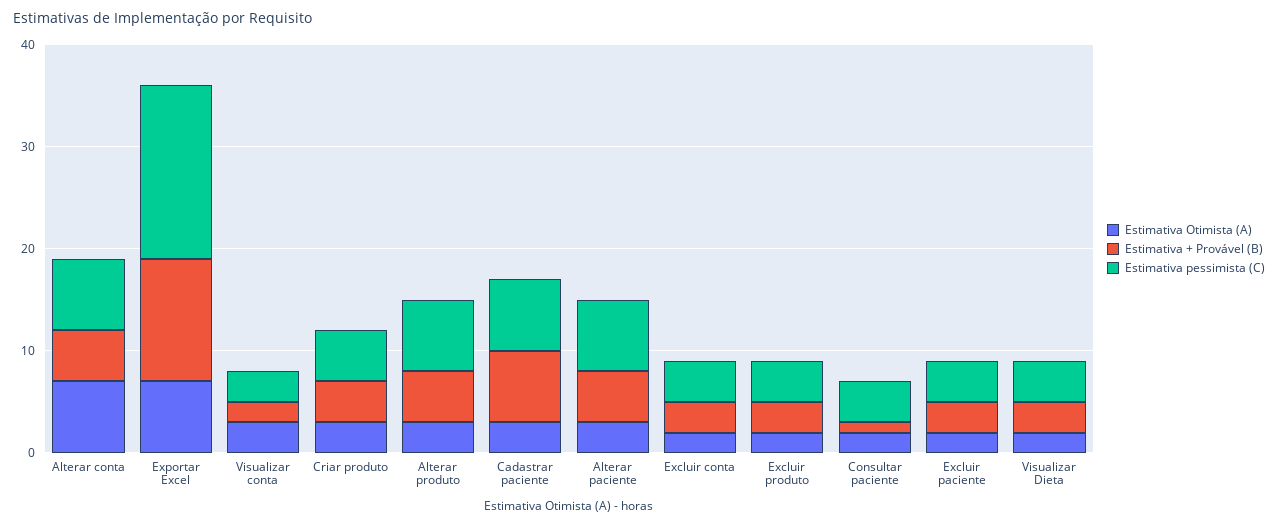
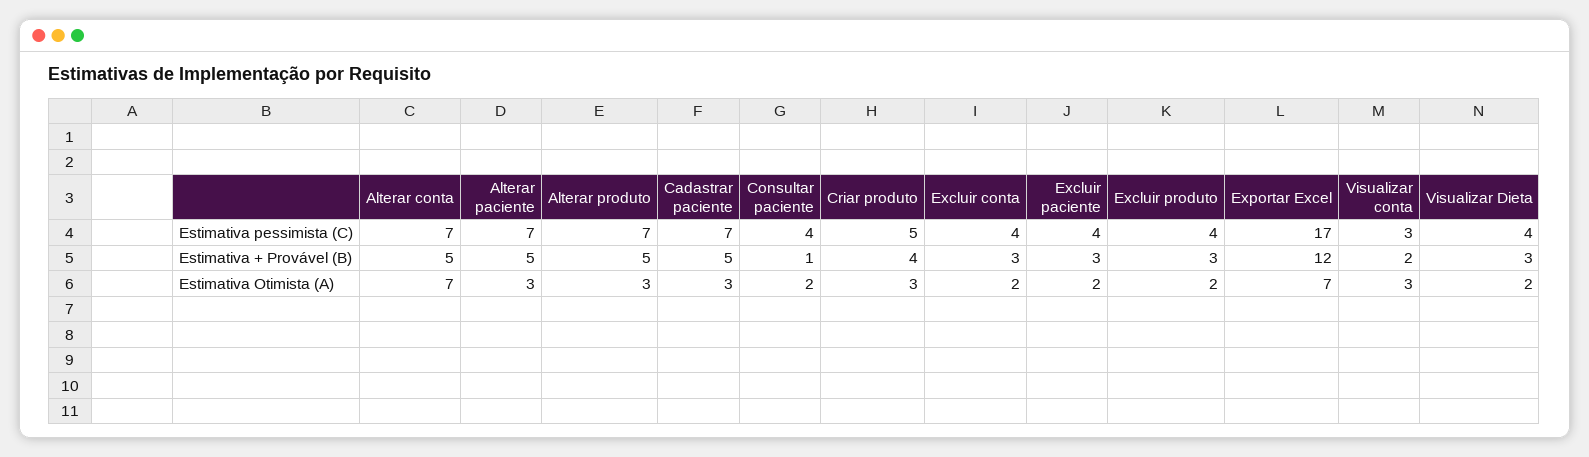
  {
    "Estimativa Otimista (A)": {
      "Alterar conta": 7,
      "Exportar Excel": 7,
      "Visualizar conta": 3,
      "Criar produto": 3,
      "Alterar produto": 3,
      "Cadastrar paciente": 3,
      "Alterar paciente": 3,
      "Excluir conta": 2,
      "Excluir produto": 2,
      "Consultar paciente": 2,
      "Excluir paciente": 2,
      "Visualizar Dieta": 2
    },
    "Estimativa + Provável (B)": {
      "Alterar conta": 5,
      "Exportar Excel": 12,
      "Visualizar conta": 2,
      "Criar produto": 4,
      "Alterar produto": 5,
-     "Cadastrar paciente": 7,
+     "Cadastrar paciente": 5,
      "Alterar paciente": 5,
      "Excluir conta": 3,
      "Excluir produto": 3,
      "Consultar paciente": 1,
      "Excluir paciente": 3,
      "Visualizar Dieta": 3
    },
    "Estimativa pessimista (C)": {
      "Alterar conta": 7,
      "Exportar Excel": 17,
      "Visualizar conta": 3,
      "Criar produto": 5,
      "Alterar produto": 7,
      "Cadastrar paciente": 7,
      "Alterar paciente": 7,
      "Excluir conta": 4,
      "Excluir produto": 4,
      "Consultar paciente": 4,
      "Excluir paciente": 4,
      "Visualizar Dieta": 4
    }
  }

